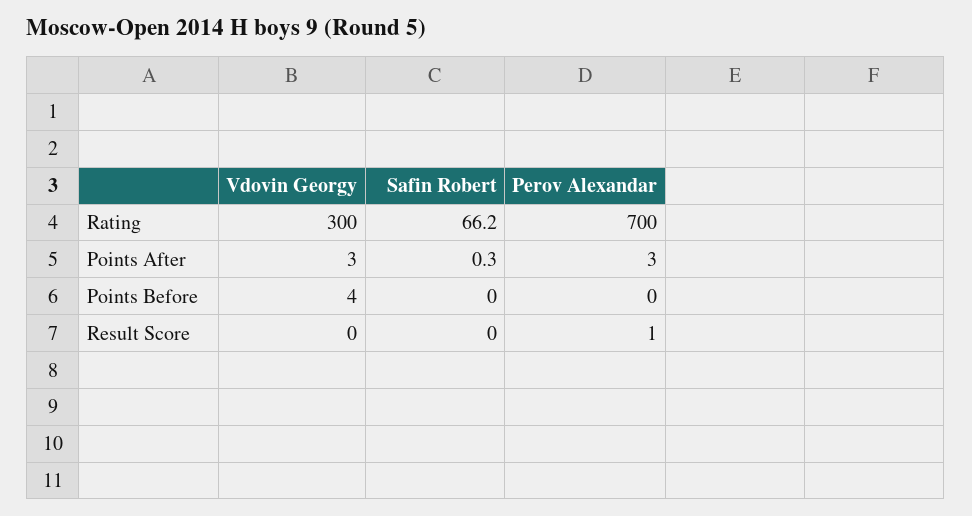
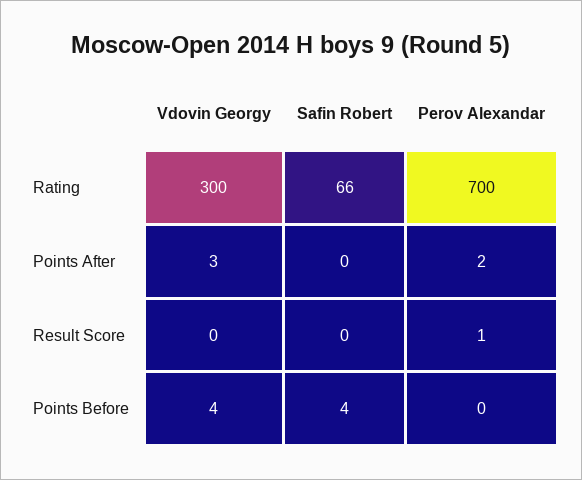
  {
    "Vdovin Georgy": {
      "Rating": 300,
      "Points After": 3,
      "Points Before": 4,
      "Result Score": 0
    },
    "Safin Robert": {
      "Rating": 66.2,
      "Points After": 0.3,
-     "Points Before": 0,
+     "Points Before": 4,
      "Result Score": 0
    },
    "Perov Alexandar": {
      "Rating": 700,
-     "Points After": 3,
+     "Points After": 2,
      "Points Before": 0,
      "Result Score": 1
    }
  }

